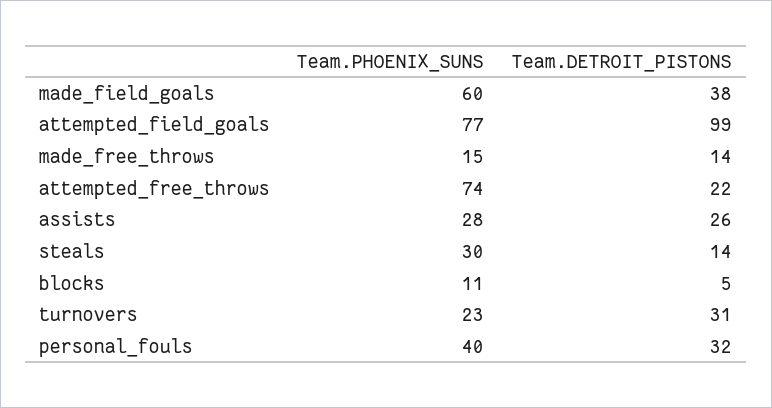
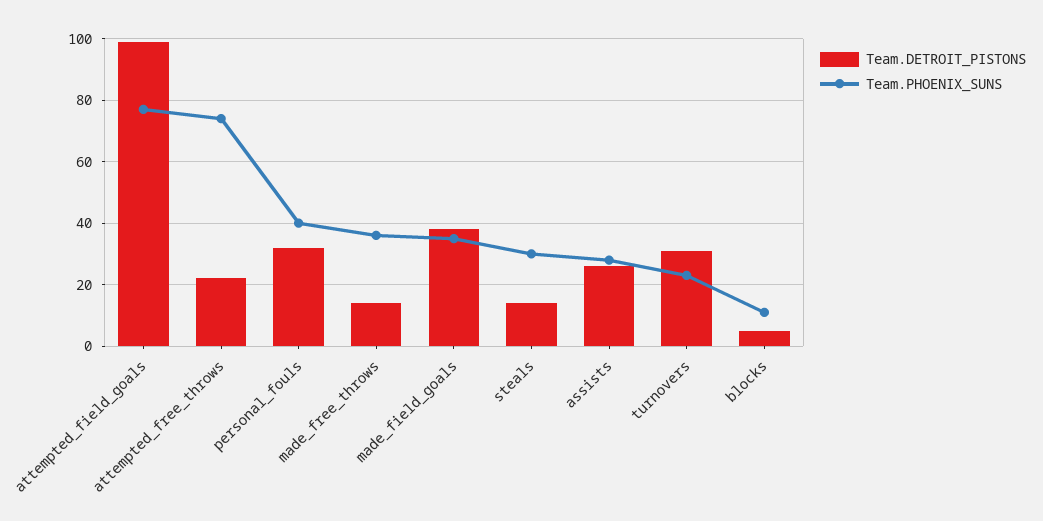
  {
    "Team.PHOENIX_SUNS": {
-     "made_field_goals": 60,
+     "made_field_goals": 35,
      "attempted_field_goals": 77,
-     "made_free_throws": 15,
+     "made_free_throws": 35,
      "attempted_free_throws": 74,
      "assists": 28,
      "steals": 30,
      "blocks": 11,
      "turnovers": 23,
      "personal_fouls": 40
    },
    "Team.DETROIT_PISTONS": {
      "made_field_goals": 38,
      "attempted_field_goals": 99,
      "made_free_throws": 14,
      "attempted_free_throws": 22,
      "assists": 26,
      "steals": 14,
      "blocks": 5,
      "turnovers": 31,
      "personal_fouls": 32
    }
  }

